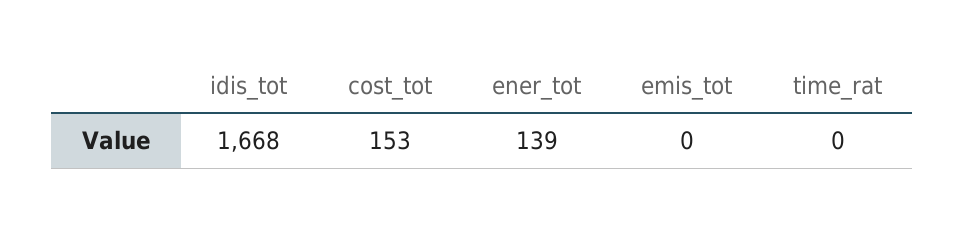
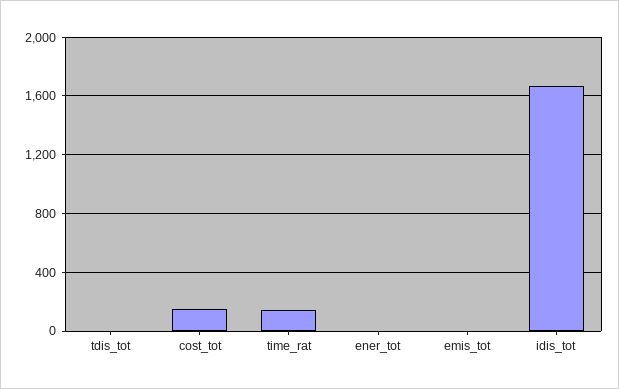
  {
    "idis_tot": 1668,
    "cost_tot": 153,
-   "ener_tot": 139,
+   "ener_tot": 0,
    "emis_tot": 0,
-   "time_rat": 0
+   "time_rat": 150,
+   "tdis_tot": 0
  }

